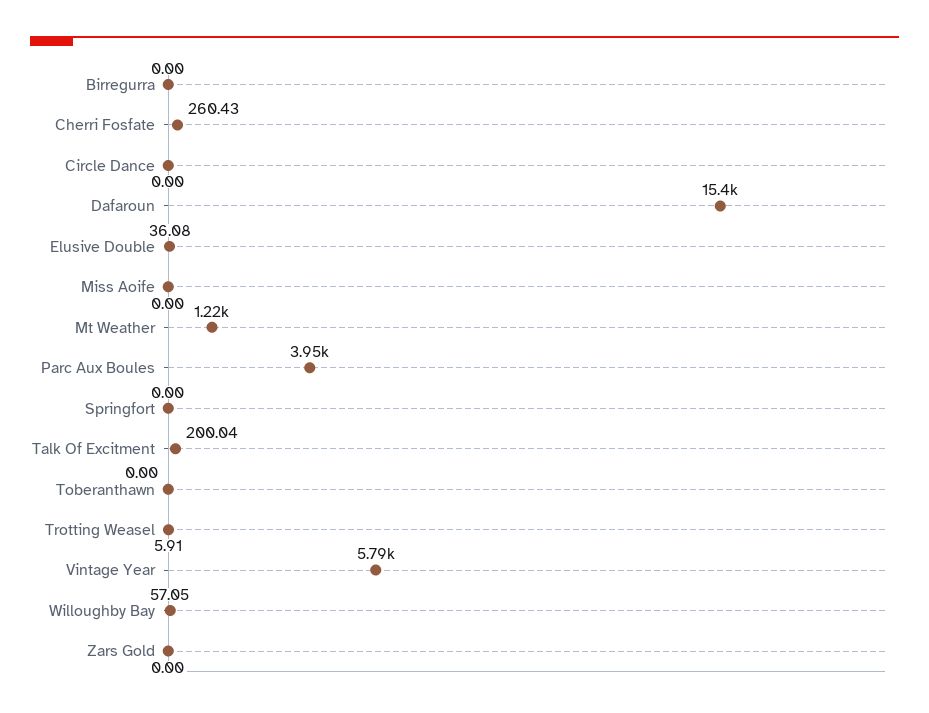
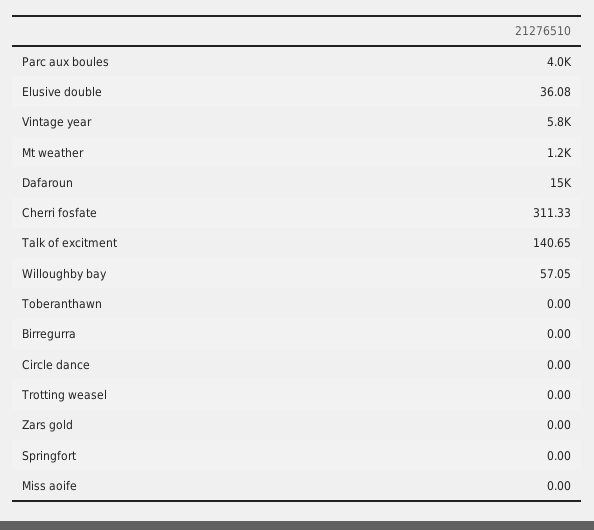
  {
    "Birregurra": 0,
-   "Cherri Fosfate": 260.43,
+   "Cherri Fosfate": 311.33,
    "Circle Dance": 0,
    "Dafaroun": 15400,
    "Elusive Double": 36.08,
    "Miss Aoife": 0,
    "Mt Weather": 1220,
    "Parc Aux Boules": 3950,
    "Springfort": 0,
-   "Talk Of Excitment": 200.04,
+   "Talk Of Excitment": 140.65,
    "Toberanthawn": 0,
-   "Trotting Weasel": 5.91,
+   "Trotting Weasel": 0,
    "Vintage Year": 5790,
    "Willoughby Bay": 57.05,
    "Zars Gold": 0
  }

